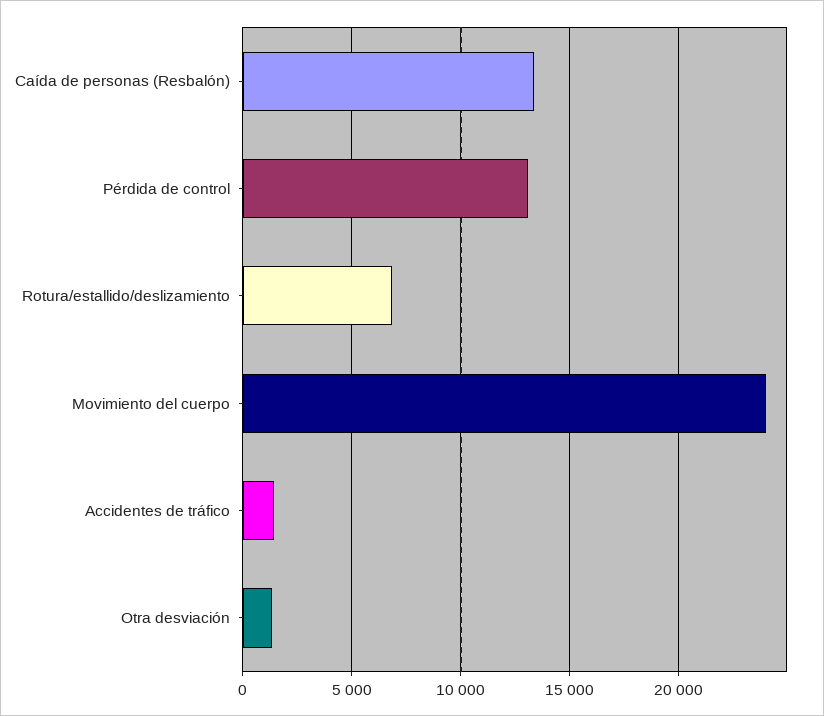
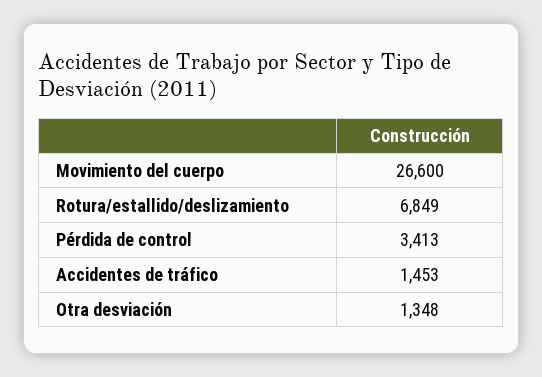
  {
-   "Caída de personas (Resbalón)": 13500,
-   "Pérdida de control": 13000,
+   "Pérdida de control": 3413,
    "Rotura/estallido/deslizamiento": 6849,
-   "Movimiento del cuerpo": 24000,
+   "Movimiento del cuerpo": 26600,
    "Accidentes de tráfico": 1453,
    "Otra desviación": 1348
  }

